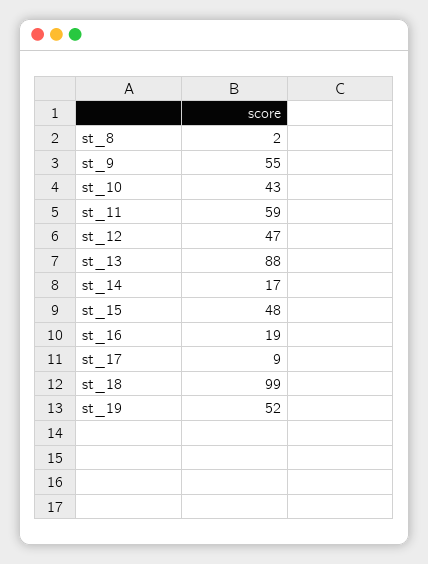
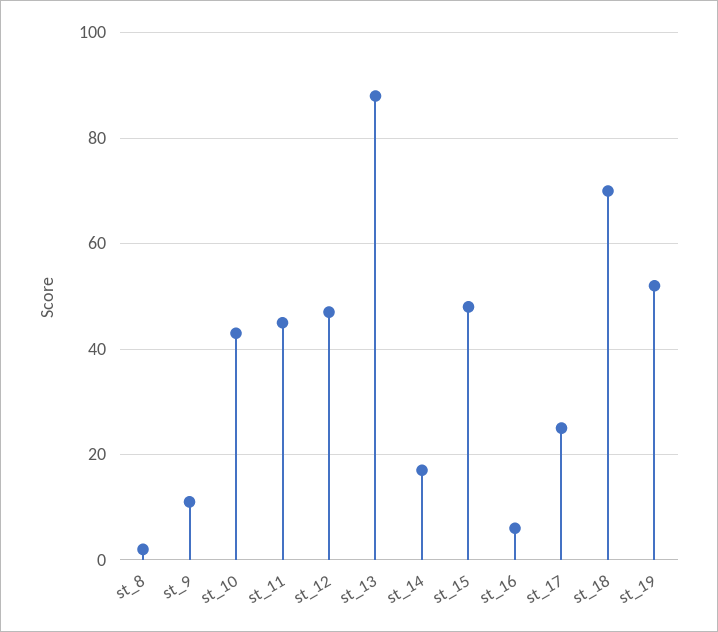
  {
    "st_8": 2,
-   "st_9": 55,
+   "st_9": 10,
    "st_10": 43,
-   "st_11": 59,
+   "st_11": 45,
    "st_12": 47,
    "st_13": 88,
    "st_14": 17,
    "st_15": 48,
-   "st_16": 19,
+   "st_16": 5,
-   "st_17": 9,
+   "st_17": 25,
-   "st_18": 99,
+   "st_18": 70,
    "st_19": 52
  }

